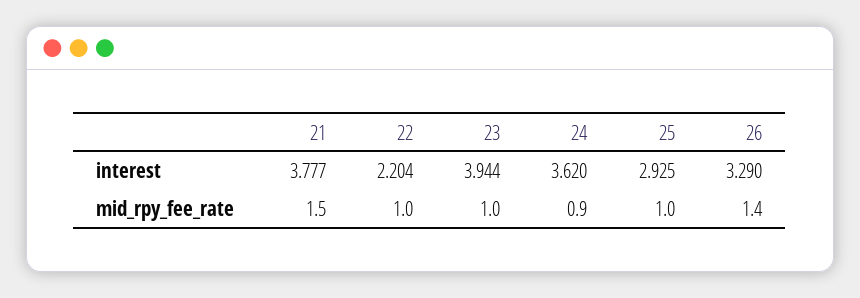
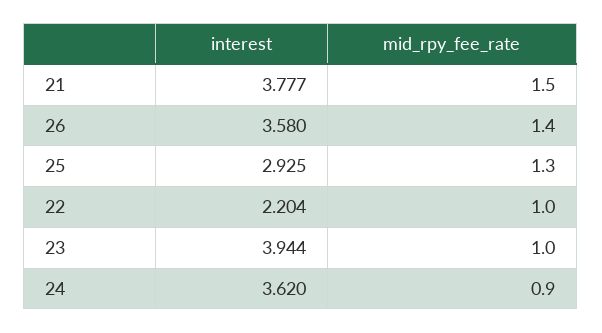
  {
    "21": {
      "interest": 3.777,
      "mid_rpy_fee_rate": 1.5
    },
    "22": {
      "interest": 2.204,
      "mid_rpy_fee_rate": 1
    },
    "23": {
      "interest": 3.944,
      "mid_rpy_fee_rate": 1
    },
    "24": {
      "interest": 3.62,
      "mid_rpy_fee_rate": 0.9
    },
    "25": {
      "interest": 2.925,
-     "mid_rpy_fee_rate": 1
+     "mid_rpy_fee_rate": 1.3
    },
    "26": {
-     "interest": 3.29,
+     "interest": 3.58,
      "mid_rpy_fee_rate": 1.4
    }
  }

